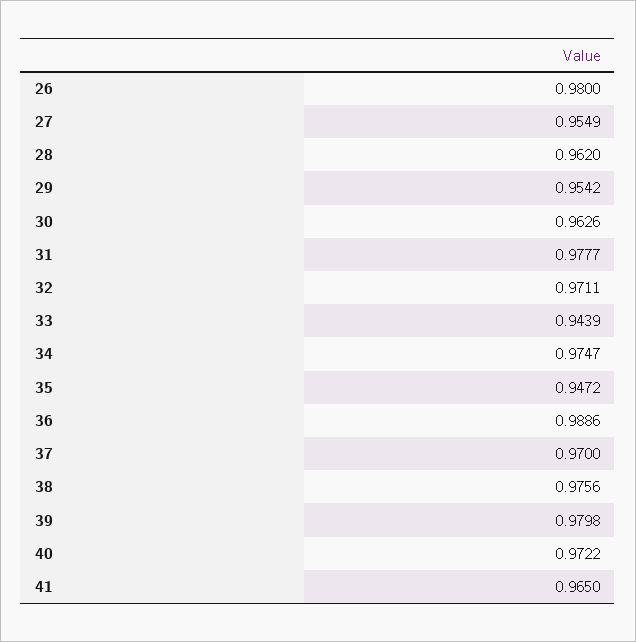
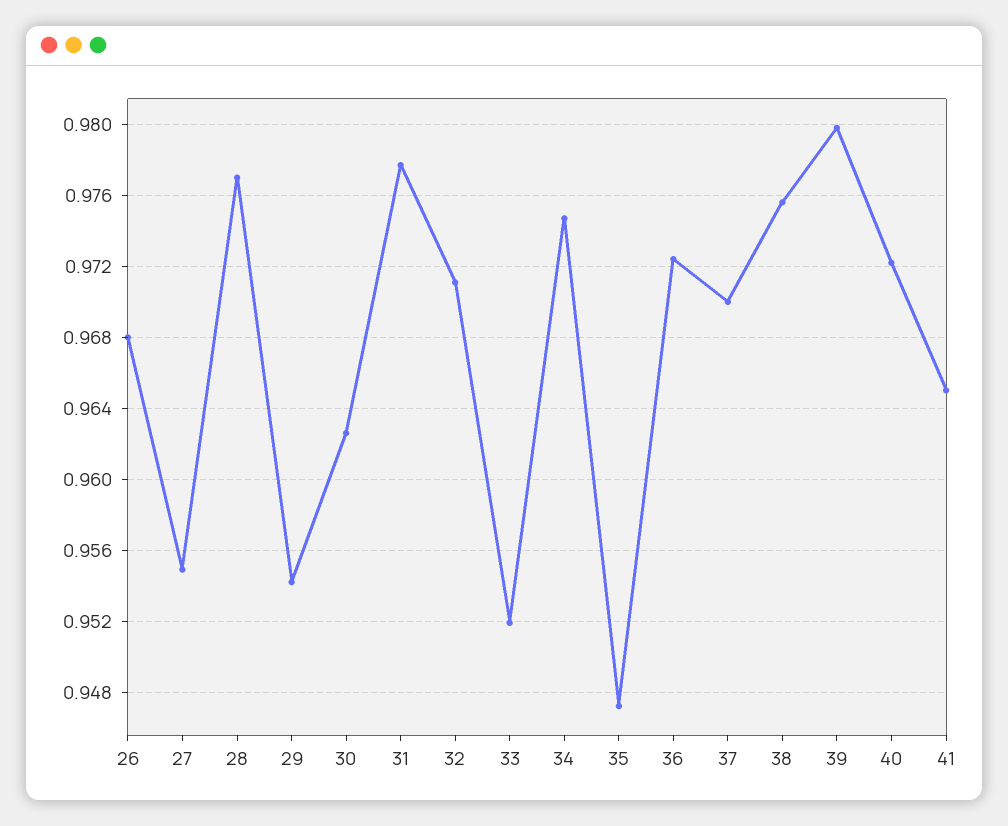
  {
-   "26": 0.98,
+   "26": 0.968,
    "27": 0.9549,
-   "28": 0.962,
+   "28": 0.977,
    "29": 0.9542,
    "30": 0.9626,
    "31": 0.9777,
    "32": 0.9711,
-   "33": 0.9439,
+   "33": 0.952,
    "34": 0.9747,
    "35": 0.9472,
-   "36": 0.9886,
+   "36": 0.9725,
    "37": 0.97,
    "38": 0.9756,
    "39": 0.9798,
    "40": 0.9722,
    "41": 0.965
  }

